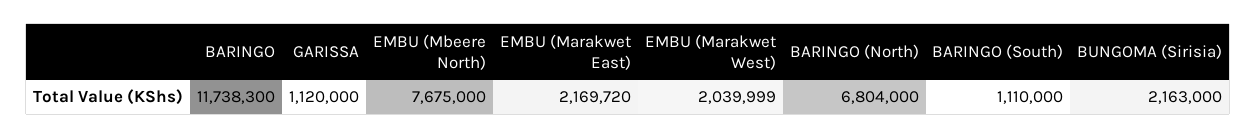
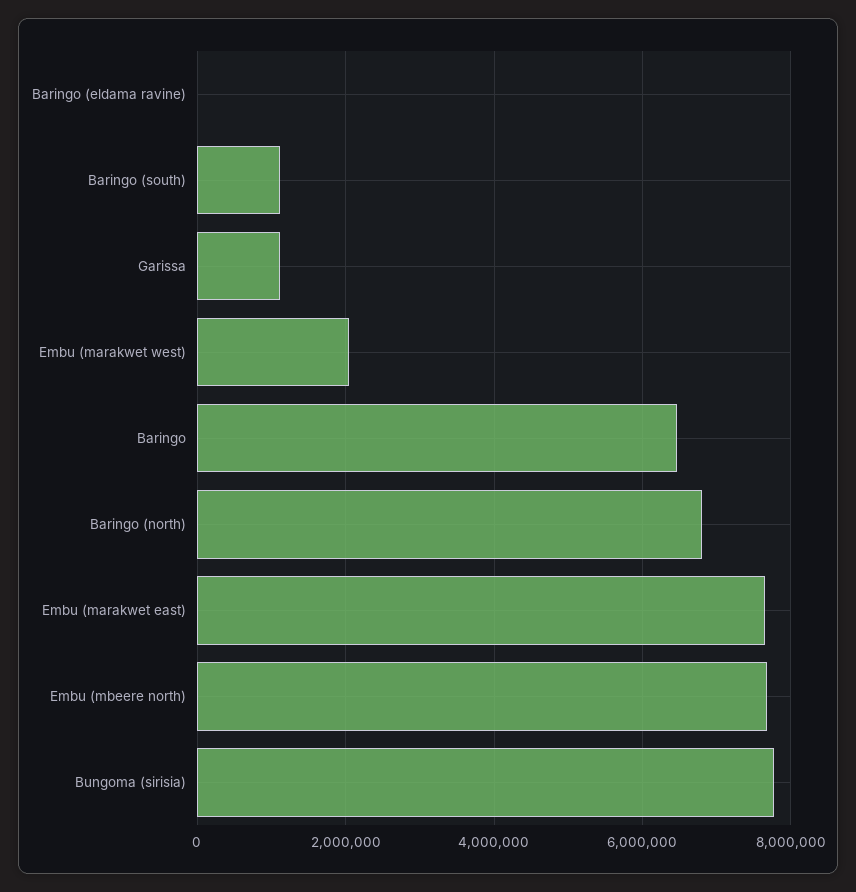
  {
-   "BARINGO": 11738300,
+   "BARINGO": 6400000,
    "GARISSA": 1120000,
    "EMBU (Mbeere North)": 7675000,
-   "EMBU (Marakwet East)": 2169720,
+   "EMBU (Marakwet East)": 7600000,
    "EMBU (Marakwet West)": 2039999,
    "BARINGO (North)": 6804000,
    "BARINGO (South)": 1110000,
-   "BUNGOMA (Sirisia)": 2163000
+   "BUNGOMA (Sirisia)": 7800000,
+   "Baringo (eldama ravine)": 0
  }

